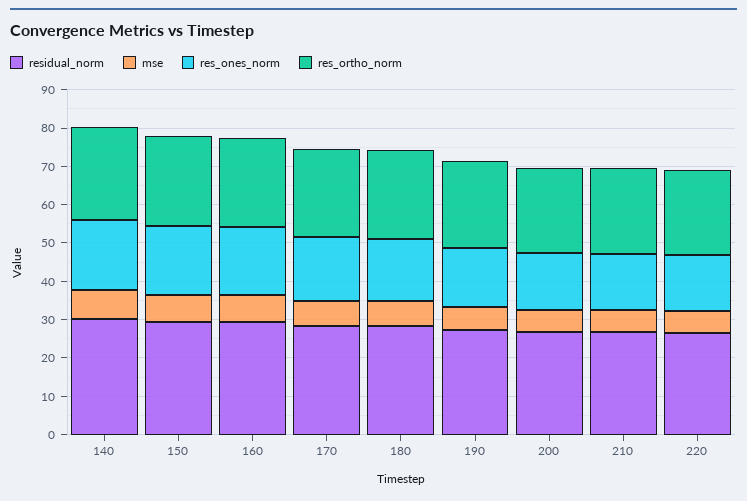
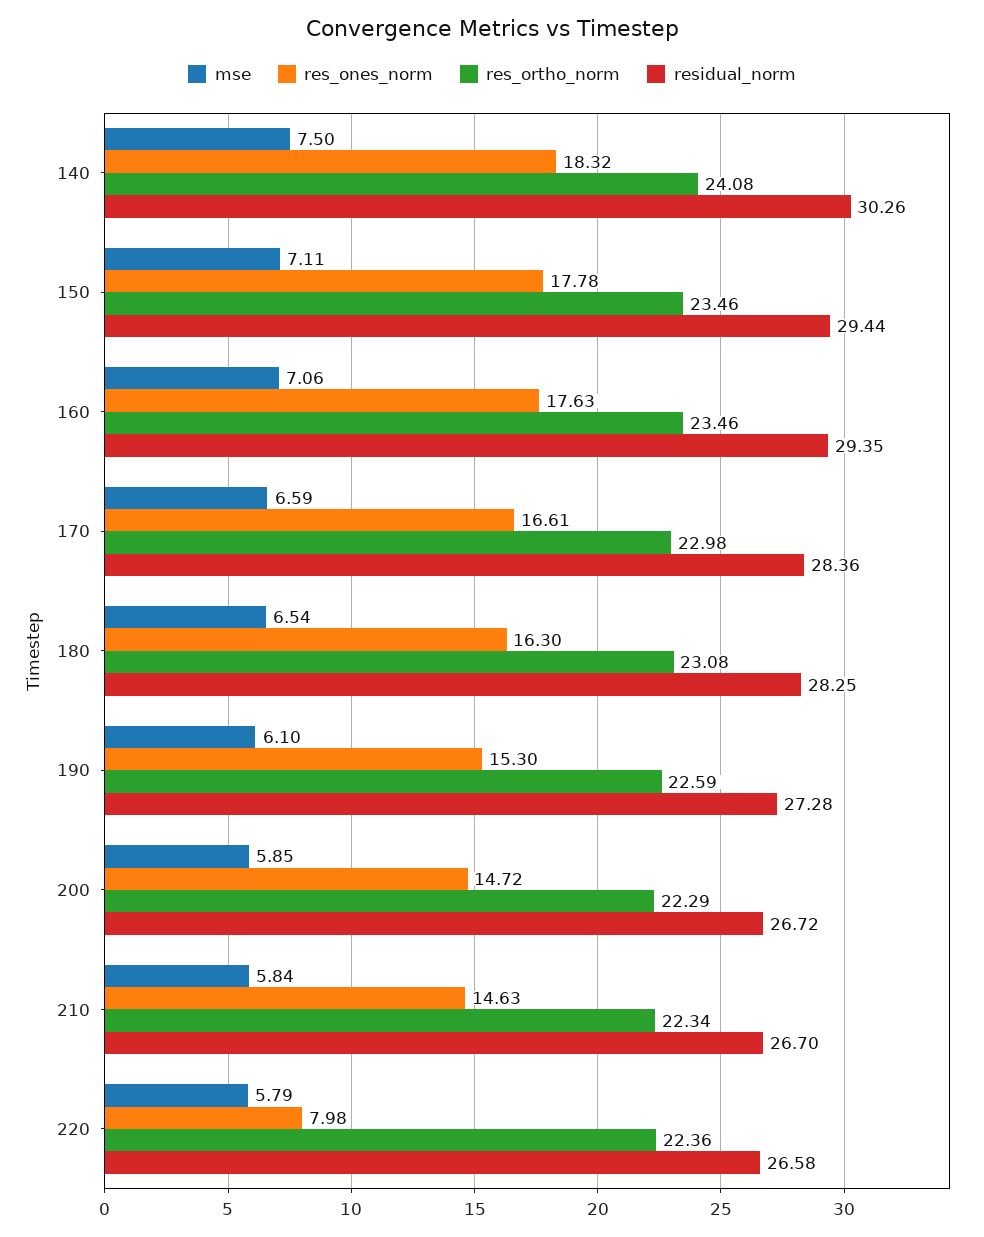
  {
    "residual_norm": {
      "140": 30.26,
      "150": 29.44,
      "160": 29.35,
      "170": 28.36,
      "180": 28.25,
      "190": 27.28,
      "200": 26.72,
      "210": 26.7,
      "220": 26.58
    },
    "mse": {
      "140": 7.5,
      "150": 7.11,
      "160": 7.06,
      "170": 6.59,
      "180": 6.54,
      "190": 6.1,
      "200": 5.85,
      "210": 5.84,
      "220": 5.79
    },
    "res_ones_norm": {
      "140": 18.32,
      "150": 17.78,
      "160": 17.63,
      "170": 16.61,
      "180": 16.3,
      "190": 15.3,
      "200": 14.72,
      "210": 14.63,
-     "220": 15
+     "220": 7.98
    },
    "res_ortho_norm": {
      "140": 24.08,
      "150": 23.46,
      "160": 23.46,
      "170": 22.98,
      "180": 23.08,
      "190": 22.59,
      "200": 22.29,
      "210": 22.34,
      "220": 22.36
    }
  }

